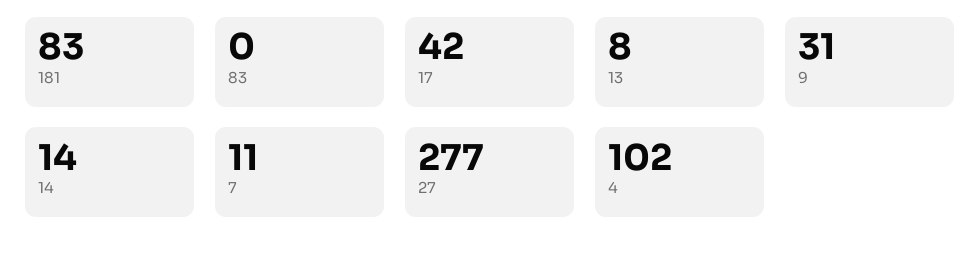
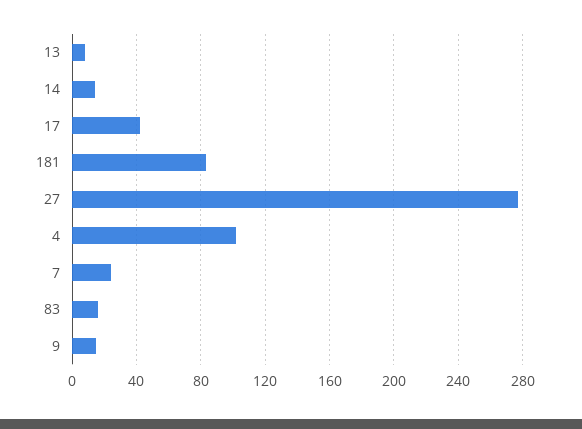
  {
    "181": 83,
-   "83": 0,
+   "83": 15,
    "17": 42,
    "13": 8,
-   "9": 31,
+   "9": 15,
    "14": 14,
-   "7": 11,
+   "7": 25,
    "27": 277,
    "4": 102
  }

